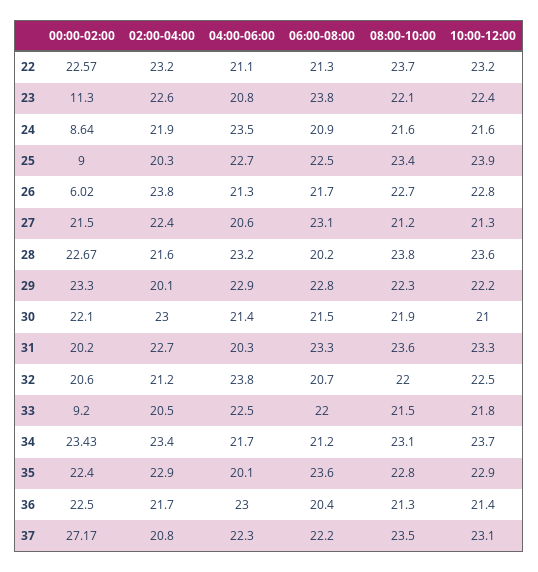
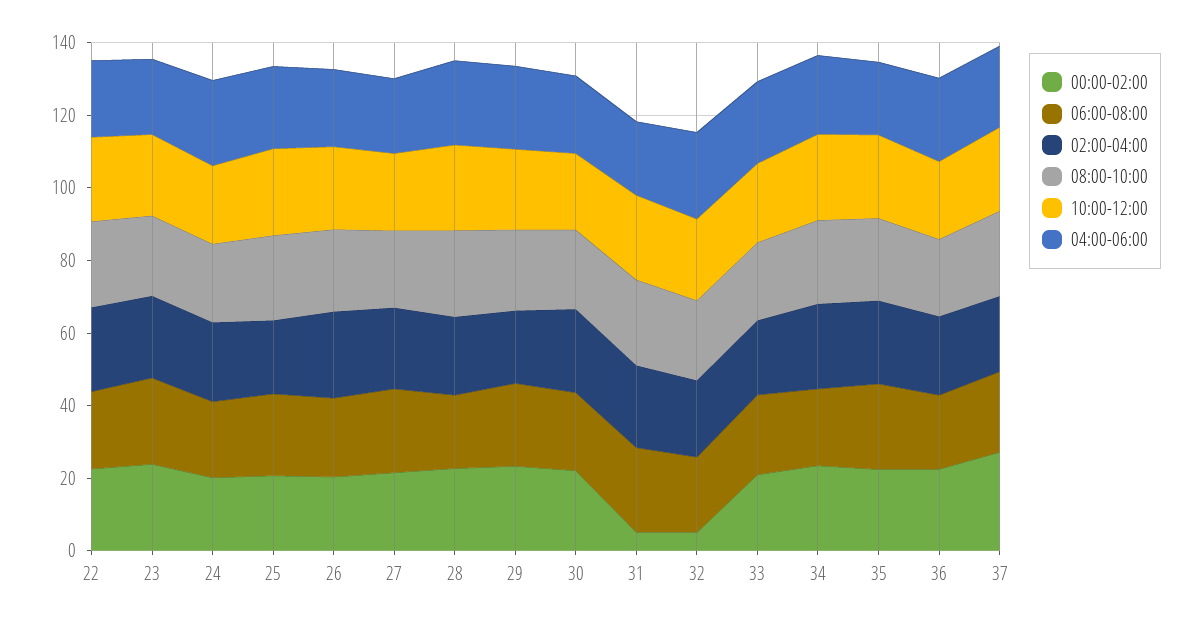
  {
    "00:00-02:00": {
      "22": 22.57,
-     "23": 11.3,
+     "23": 25,
-     "24": 8.64,
+     "24": 20,
-     "25": 9,
+     "25": 20,
-     "26": 6.02,
+     "26": 20,
      "27": 21.5,
      "28": 22.67,
      "29": 23.3,
      "30": 22.1,
-     "31": 20.2,
+     "31": 5,
-     "32": 20.6,
+     "32": 5,
-     "33": 9.2,
+     "33": 20,
      "34": 23.43,
      "35": 22.4,
      "36": 22.5,
      "37": 27.17
    },
    "02:00-04:00": {
      "22": 23.2,
      "23": 22.6,
      "24": 21.9,
      "25": 20.3,
      "26": 23.8,
      "27": 22.4,
      "28": 21.6,
      "29": 20.1,
      "30": 23,
      "31": 22.7,
      "32": 21.2,
      "33": 20.5,
      "34": 23.4,
      "35": 22.9,
      "36": 21.7,
      "37": 20.8
    },
    "04:00-06:00": {
      "22": 21.1,
      "23": 20.8,
      "24": 23.5,
      "25": 22.7,
      "26": 21.3,
      "27": 20.6,
      "28": 23.2,
      "29": 22.9,
      "30": 21.4,
      "31": 20.3,
      "32": 23.8,
      "33": 22.5,
      "34": 21.7,
      "35": 20.1,
      "36": 23,
      "37": 22.3
    },
    "06:00-08:00": {
      "22": 21.3,
      "23": 23.8,
      "24": 20.9,
      "25": 22.5,
      "26": 21.7,
      "27": 23.1,
      "28": 20.2,
      "29": 22.8,
      "30": 21.5,
      "31": 23.3,
      "32": 20.7,
      "33": 22,
      "34": 21.2,
      "35": 23.6,
      "36": 20.4,
      "37": 22.2
    },
    "08:00-10:00": {
      "22": 23.7,
      "23": 22.1,
      "24": 21.6,
      "25": 23.4,
      "26": 22.7,
      "27": 21.2,
      "28": 23.8,
      "29": 22.3,
      "30": 21.9,
      "31": 23.6,
      "32": 22,
      "33": 21.5,
      "34": 23.1,
      "35": 22.8,
      "36": 21.3,
      "37": 23.5
    },
    "10:00-12:00": {
      "22": 23.2,
      "23": 22.4,
      "24": 21.6,
      "25": 23.9,
      "26": 22.8,
      "27": 21.3,
      "28": 23.6,
      "29": 22.2,
      "30": 21,
      "31": 23.3,
      "32": 22.5,
      "33": 21.8,
      "34": 23.7,
      "35": 22.9,
      "36": 21.4,
      "37": 23.1
    }
  }

